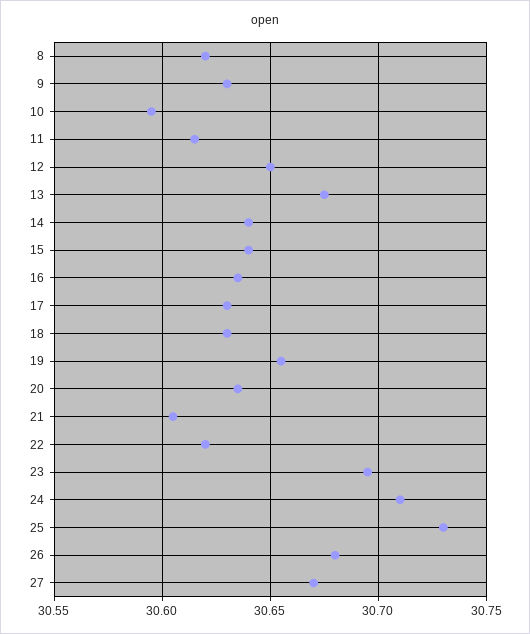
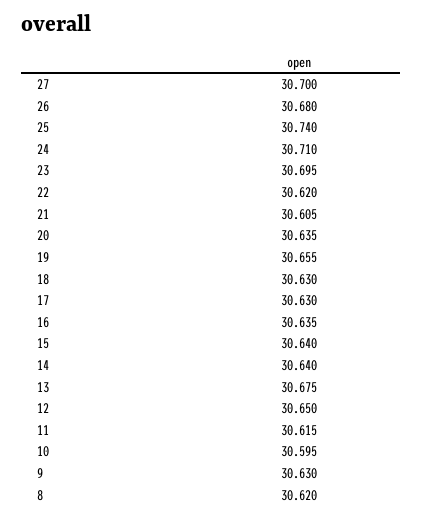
  {
    "8": 30.62,
    "9": 30.63,
    "10": 30.595,
    "11": 30.615,
    "12": 30.65,
    "13": 30.675,
    "14": 30.64,
    "15": 30.64,
    "16": 30.635,
    "17": 30.63,
    "18": 30.63,
    "19": 30.655,
    "20": 30.635,
    "21": 30.605,
    "22": 30.62,
    "23": 30.695,
    "24": 30.71,
-   "25": 30.73,
+   "25": 30.74,
    "26": 30.68,
-   "27": 30.67
+   "27": 30.7
  }

